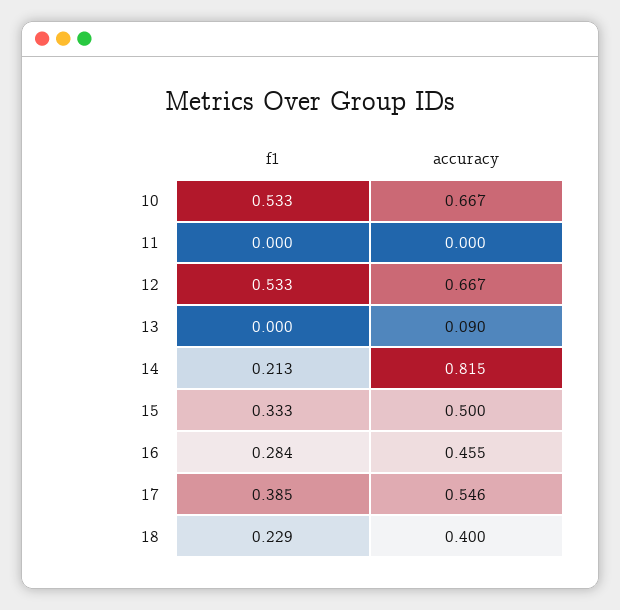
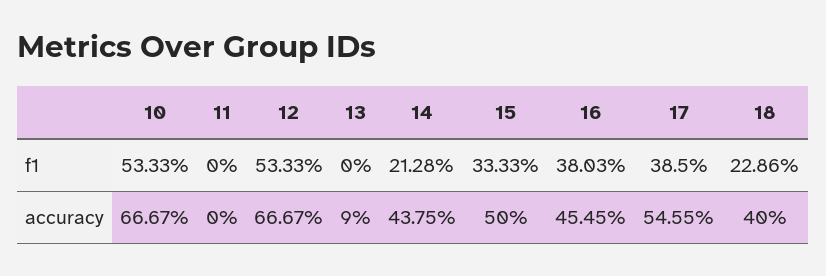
  {
    "f1": {
      "10": 0.5333,
      "11": 0,
      "12": 0.5333,
      "13": 0,
      "14": 0.2128,
      "15": 0.3333,
-     "16": 0.284,
+     "16": 0.3803,
      "17": 0.385,
      "18": 0.2286
    },
    "accuracy": {
      "10": 0.6667,
      "11": 0,
      "12": 0.6667,
      "13": 0.09,
-     "14": 0.815,
+     "14": 0.4375,
      "15": 0.5,
      "16": 0.4545,
      "17": 0.5455,
      "18": 0.4
    }
  }

